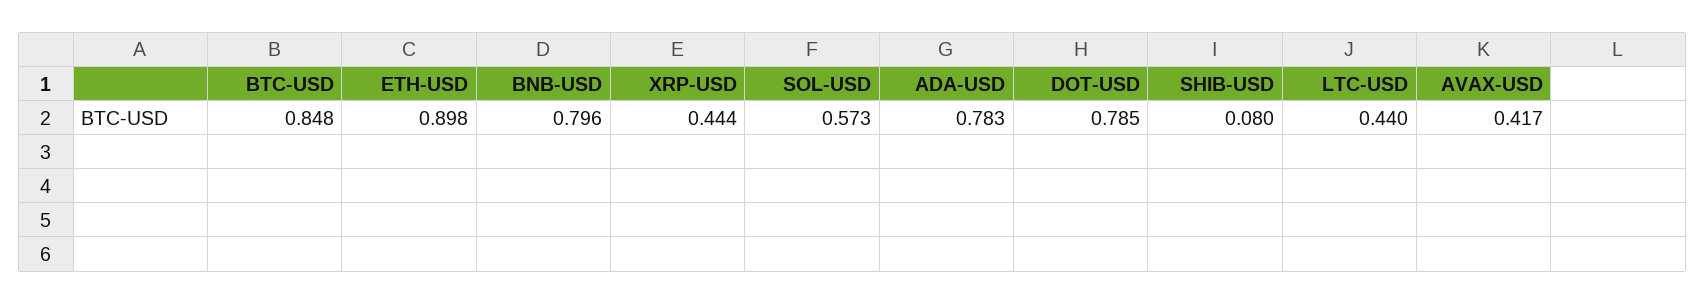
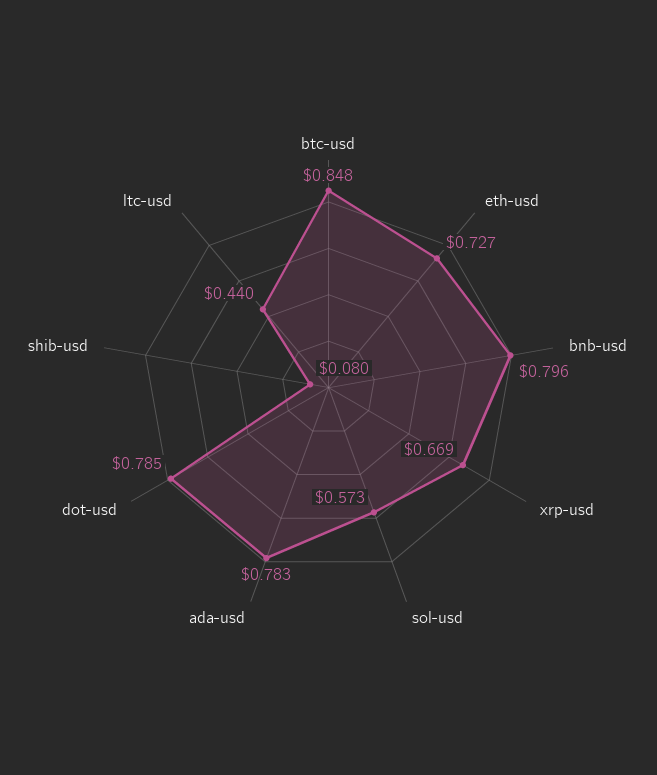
  {
    "BTC-USD": 0.848,
-   "ETH-USD": 0.898,
+   "ETH-USD": 0.727,
    "BNB-USD": 0.796,
-   "XRP-USD": 0.444,
+   "XRP-USD": 0.669,
    "SOL-USD": 0.573,
    "ADA-USD": 0.783,
    "DOT-USD": 0.785,
    "SHIB-USD": 0.08,
-   "LTC-USD": 0.44,
+   "LTC-USD": 0.44
-   "AVAX-USD": 0.417
  }

